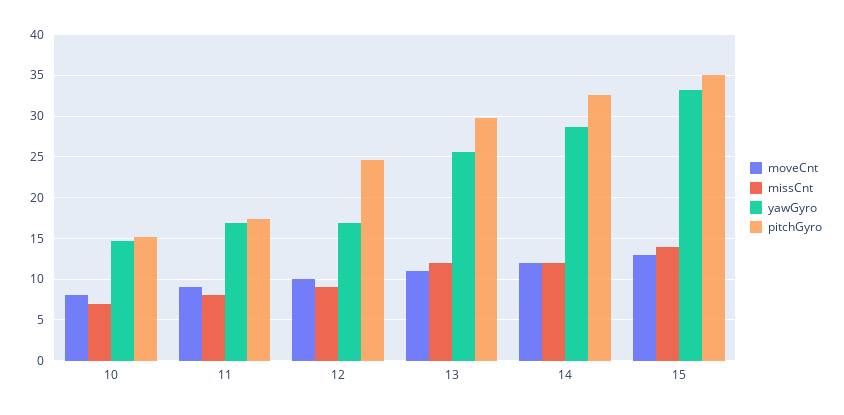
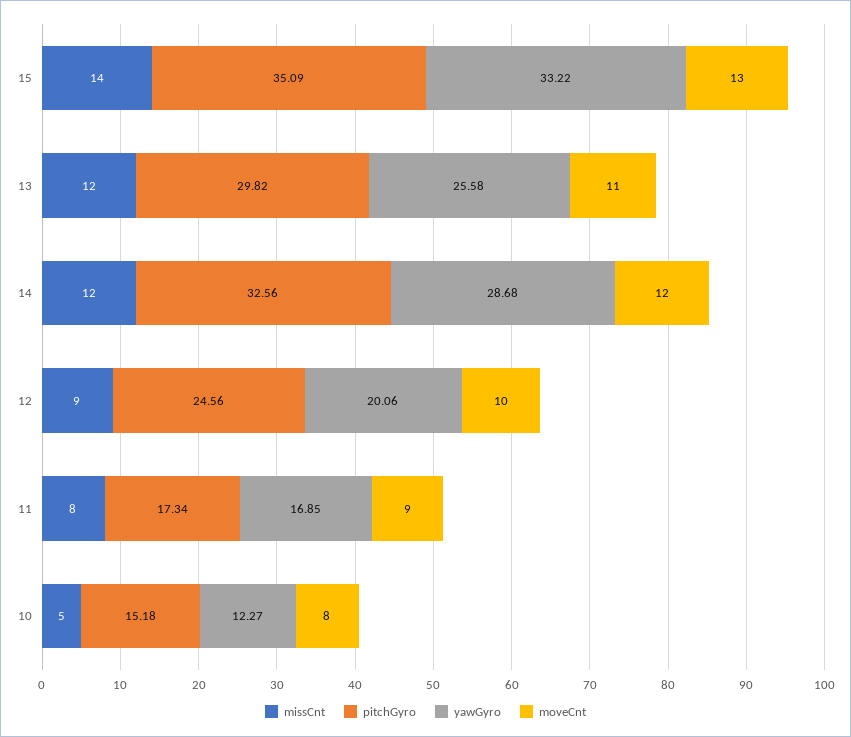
  {
    "moveCnt": {
      "10": 8,
      "11": 9,
      "12": 10,
      "13": 11,
      "14": 12,
      "15": 13
    },
    "missCnt": {
-     "10": 7,
+     "10": 5,
      "11": 8,
      "12": 9,
      "13": 12,
      "14": 12,
      "15": 14
    },
    "yawGyro": {
-     "10": 15,
+     "10": 12.27,
      "11": 16.85,
-     "12": 17,
+     "12": 20.06,
      "13": 25.58,
      "14": 28.68,
      "15": 33.22
    },
    "pitchGyro": {
      "10": 15.18,
      "11": 17.34,
      "12": 24.56,
      "13": 29.82,
      "14": 32.56,
      "15": 35.09
    }
  }

